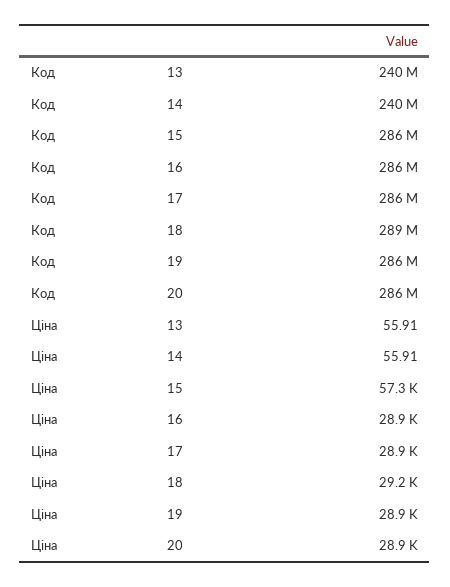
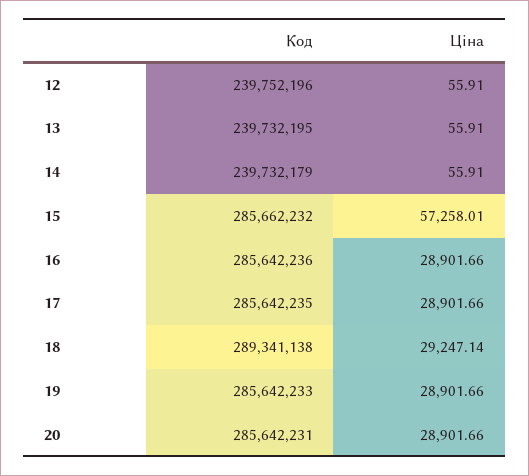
  {
    "Код": {
      "13": 239732195,
      "14": 239732179,
      "15": 285662232,
      "16": 285642236,
      "17": 285642235,
      "18": 289341138,
      "19": 285642233,
-     "20": 285642231
+     "20": 285642231,
+     "12": 239752196
    },
    "Ціна": {
      "13": 55.91,
      "14": 55.91,
      "15": 57258.01,
      "16": 28901.66,
      "17": 28901.66,
      "18": 29247.14,
      "19": 28901.66,
-     "20": 28901.66
+     "20": 28901.66,
+     "12": 55.91
    }
  }

